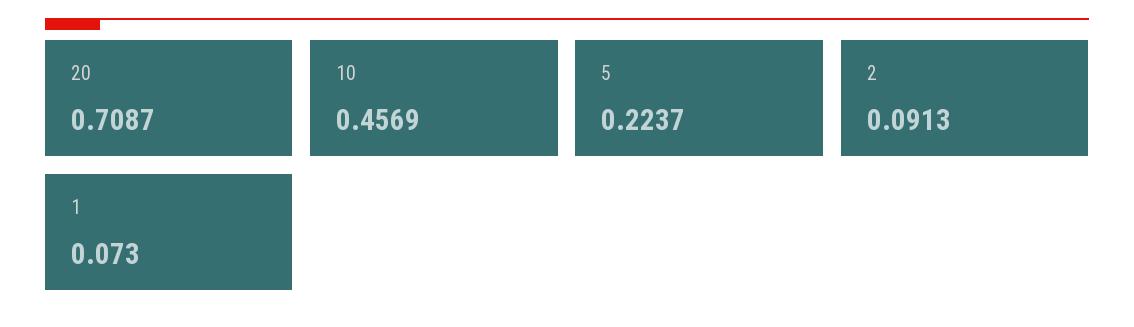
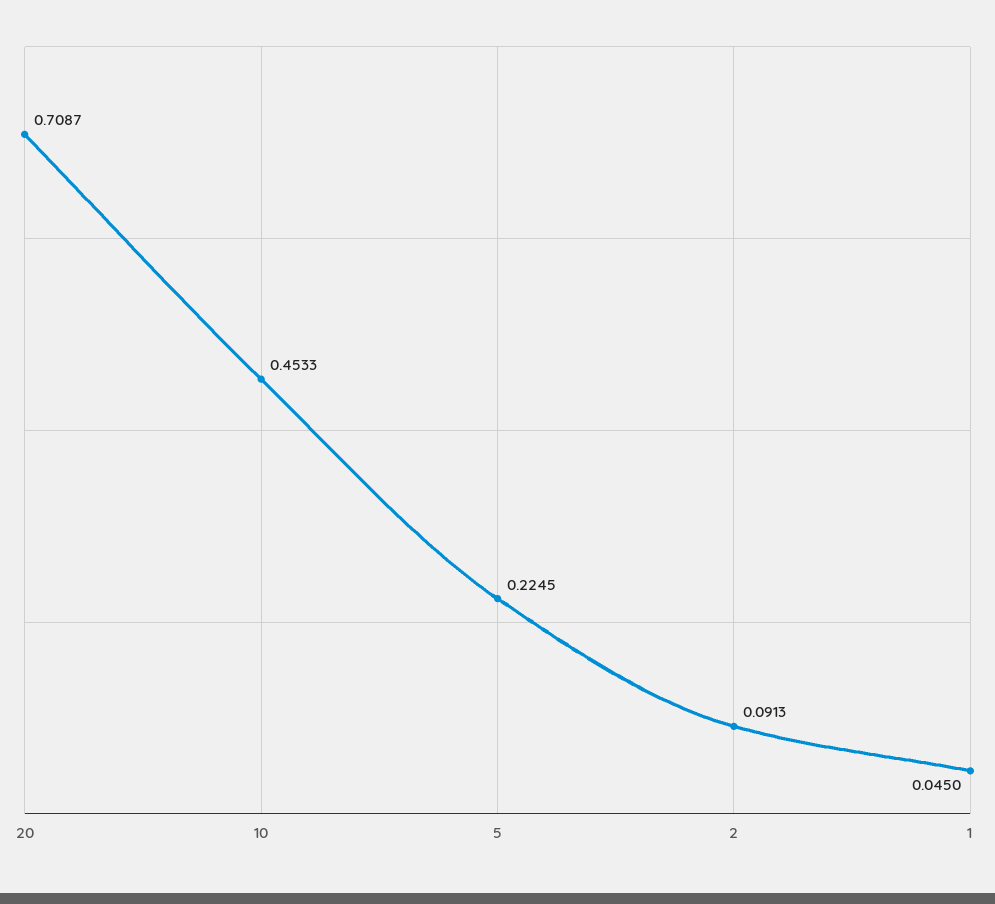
  {
    "20": 0.7087,
-   "10": 0.4569,
+   "10": 0.4533,
-   "5": 0.2237,
+   "5": 0.2245,
    "2": 0.0913,
-   "1": 0.073
+   "1": 0.045
  }

